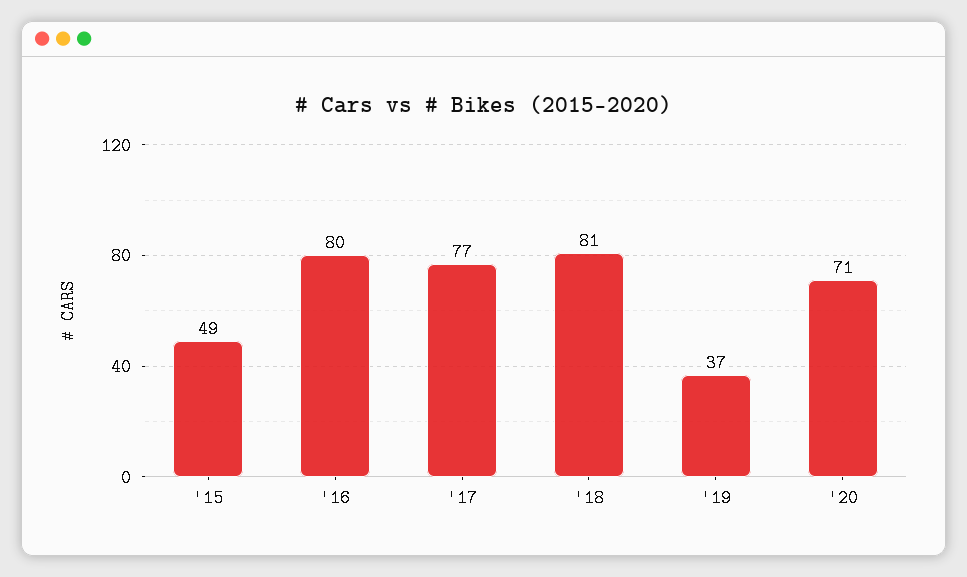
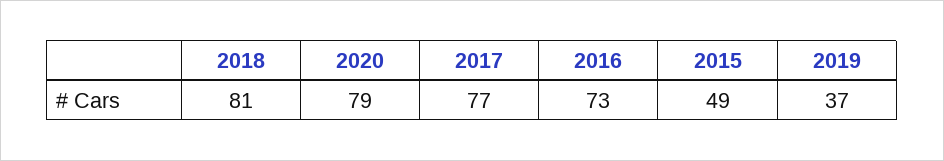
  {
    "'15": 49,
-   "'16": 80,
+   "'16": 73,
    "'17": 77,
    "'18": 81,
    "'19": 37,
-   "'20": 71
+   "'20": 79
  }

